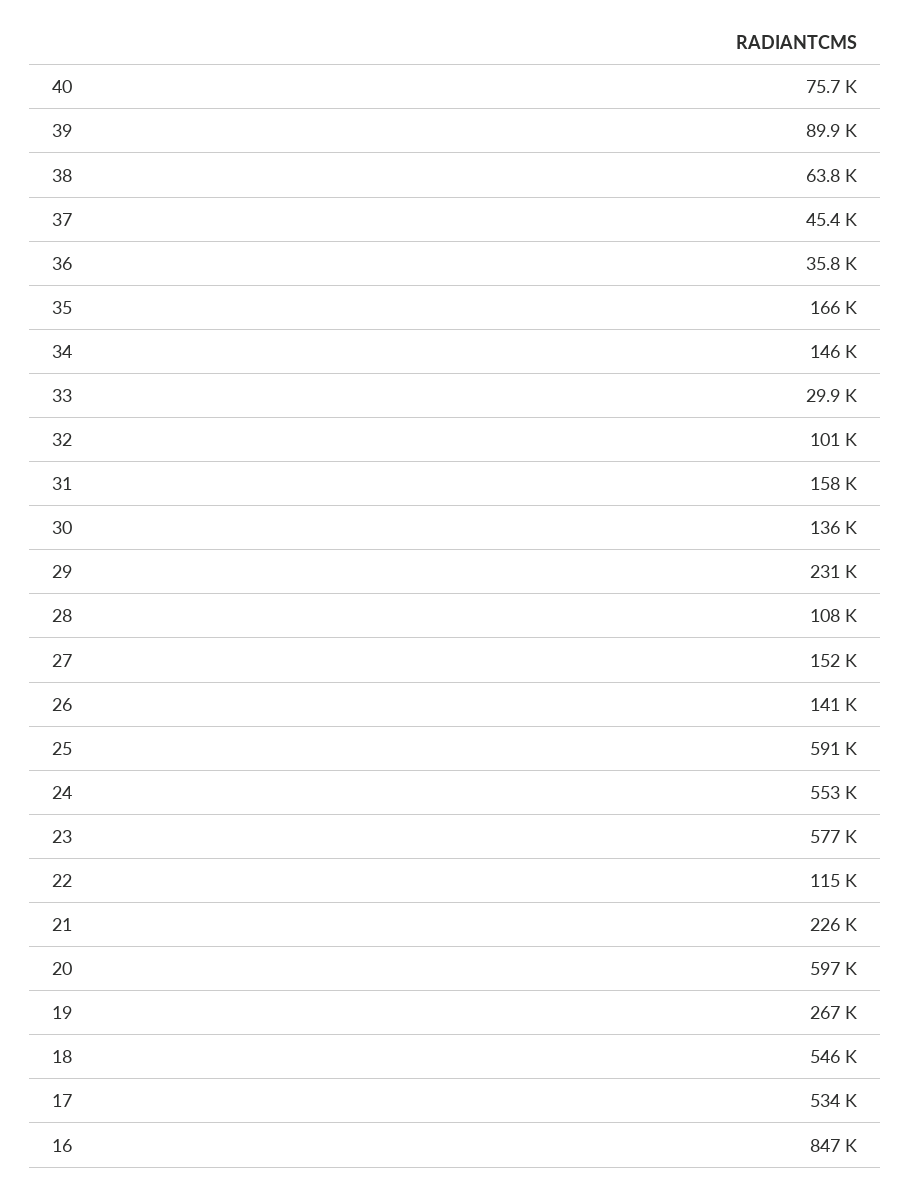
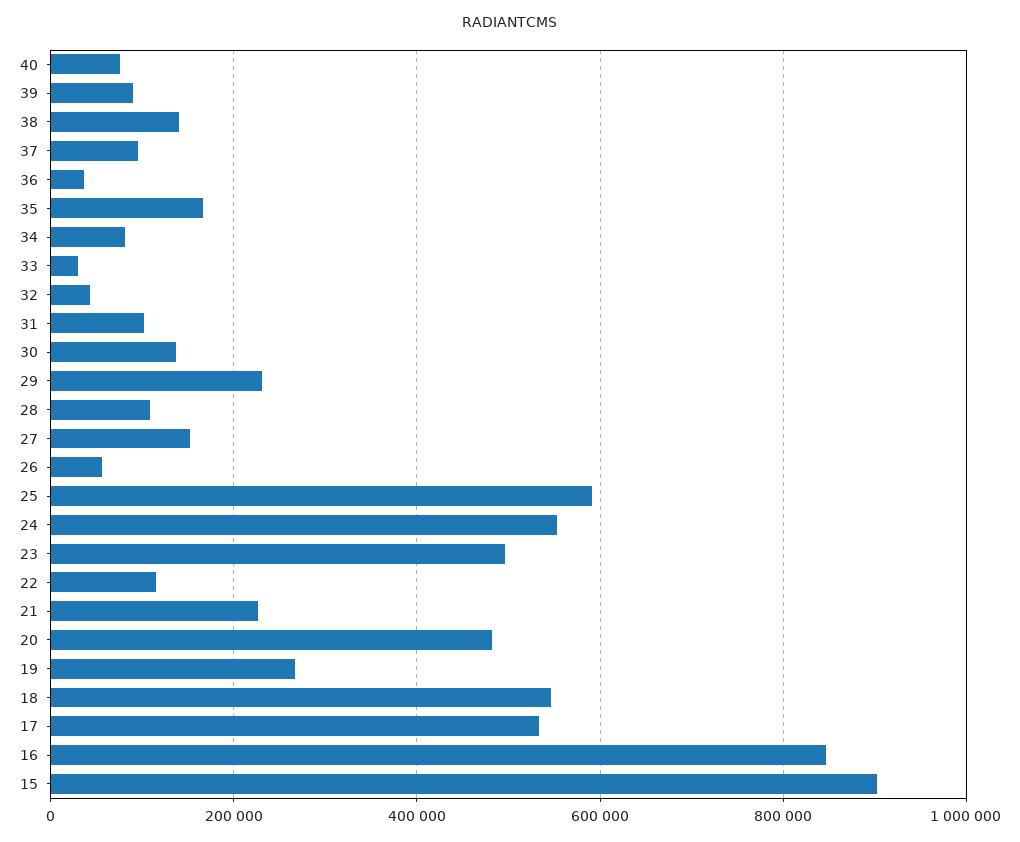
  {
    "40": 75700,
    "39": 89900,
-   "38": 63800,
+   "38": 140000,
-   "37": 45400,
+   "37": 100000,
    "36": 35800,
    "35": 166000,
-   "34": 146000,
+   "34": 80000,
    "33": 29900,
-   "32": 101000,
+   "32": 40000,
-   "31": 158000,
+   "31": 100000,
    "30": 136000,
    "29": 231000,
    "28": 108000,
    "27": 152000,
-   "26": 141000,
+   "26": 60000,
    "25": 591000,
    "24": 553000,
-   "23": 577000,
+   "23": 500000,
    "22": 115000,
    "21": 226000,
-   "20": 597000,
+   "20": 480000,
    "19": 267000,
    "18": 546000,
    "17": 534000,
-   "16": 847000
+   "16": 847000,
+   "15": 900000
  }

